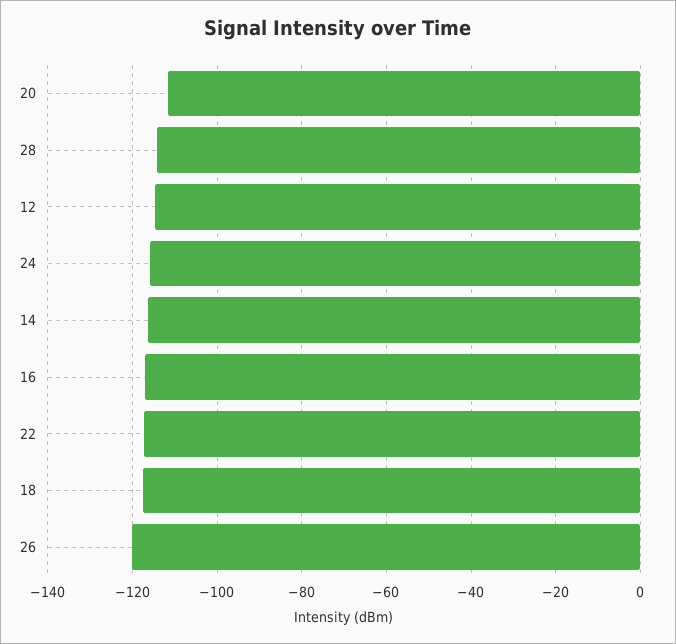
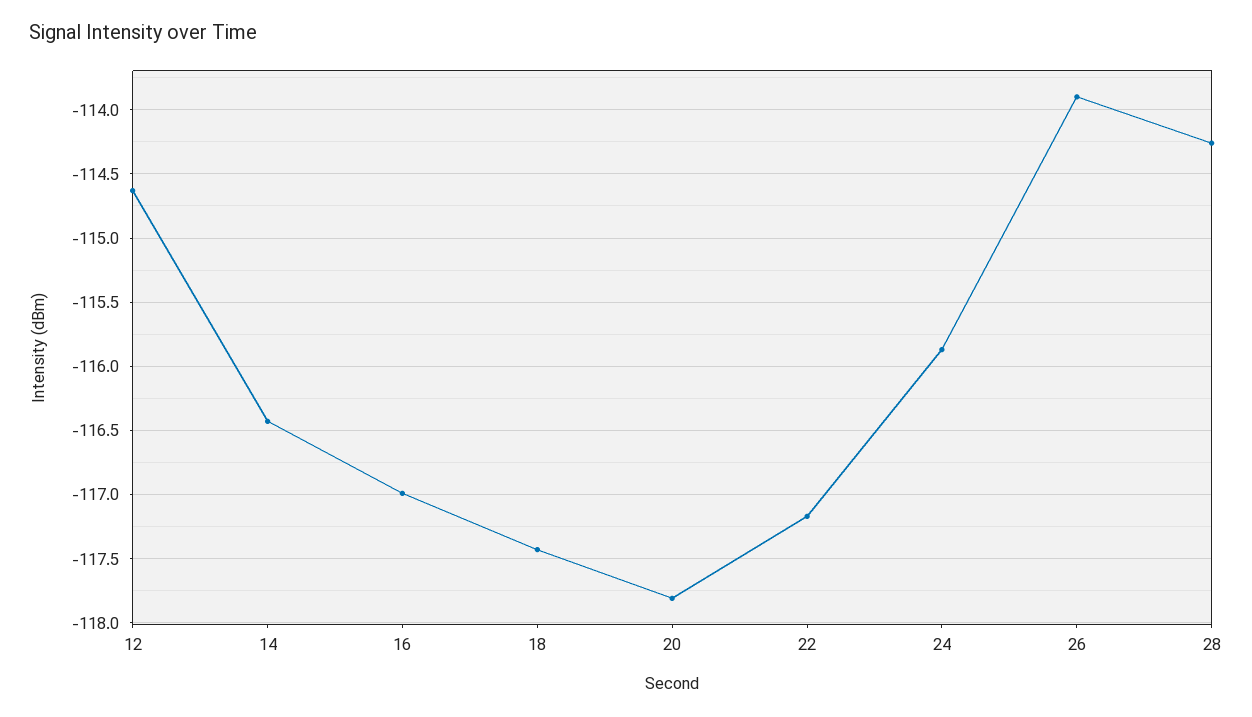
  {
-   "20": -112,
+   "20": -117.8,
    "28": -114.25,
    "12": -114.65,
    "24": -115.85,
    "14": -116.45,
    "16": -117,
    "22": -117.15,
    "18": -117.45,
-   "26": -120
+   "26": -113.9
  }

